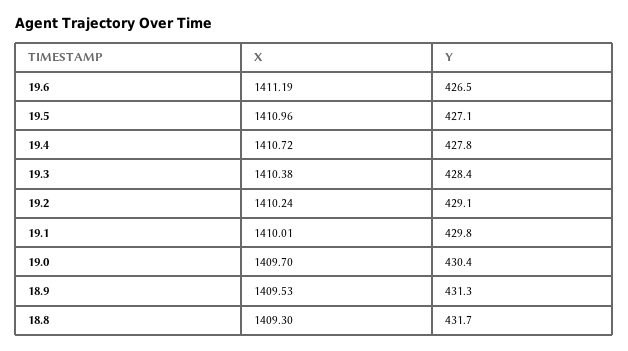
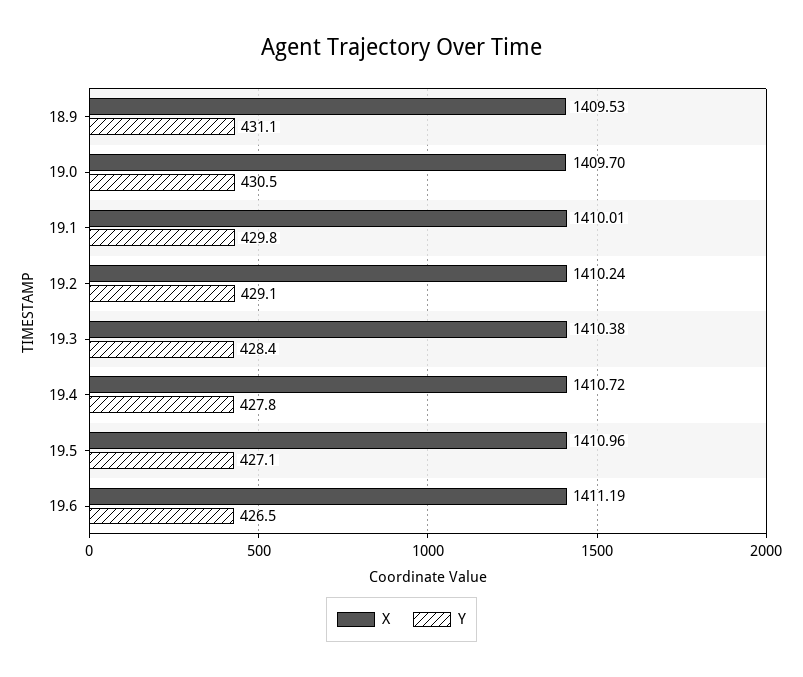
  {
    "X": {
      "19.6": 1411.19,
      "19.5": 1410.96,
      "19.4": 1410.72,
      "19.3": 1410.38,
      "19.2": 1410.24,
      "19.1": 1410.01,
      "19.0": 1409.7,
-     "18.9": 1409.53,
+     "18.9": 1409.53
-     "18.8": 1409.3
    },
    "Y": {
      "19.6": 426.5,
      "19.5": 427.1,
      "19.4": 427.8,
      "19.3": 428.4,
      "19.2": 429.1,
      "19.1": 429.8,
-     "19.0": 430.4,
+     "19.0": 430.5,
-     "18.9": 431.3,
+     "18.9": 431.1
-     "18.8": 431.7
    }
  }

